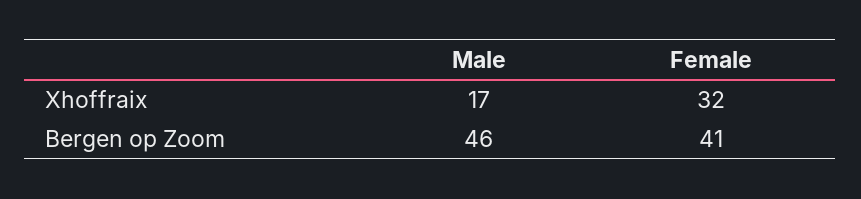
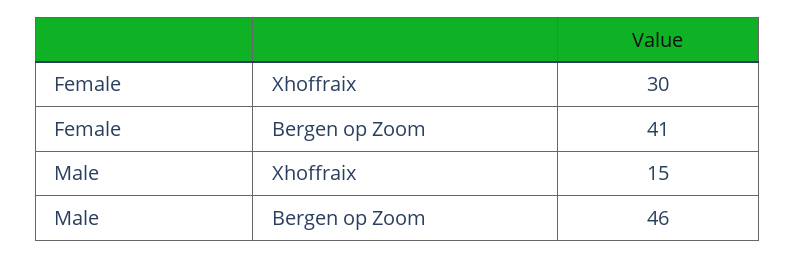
  {
    "Male": {
-     "Xhoffraix": 17,
+     "Xhoffraix": 15,
      "Bergen op Zoom": 46
    },
    "Female": {
-     "Xhoffraix": 32,
+     "Xhoffraix": 30,
      "Bergen op Zoom": 41
    }
  }

